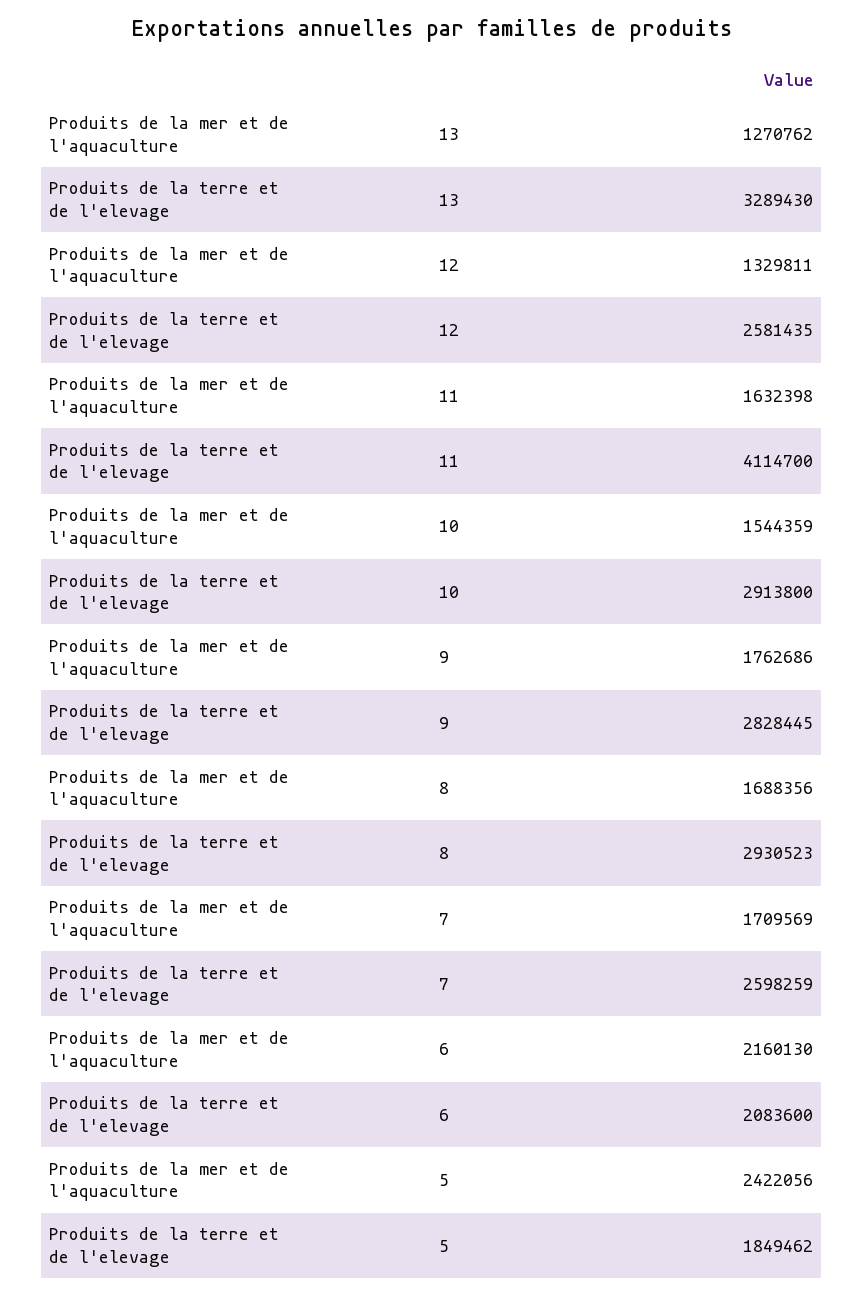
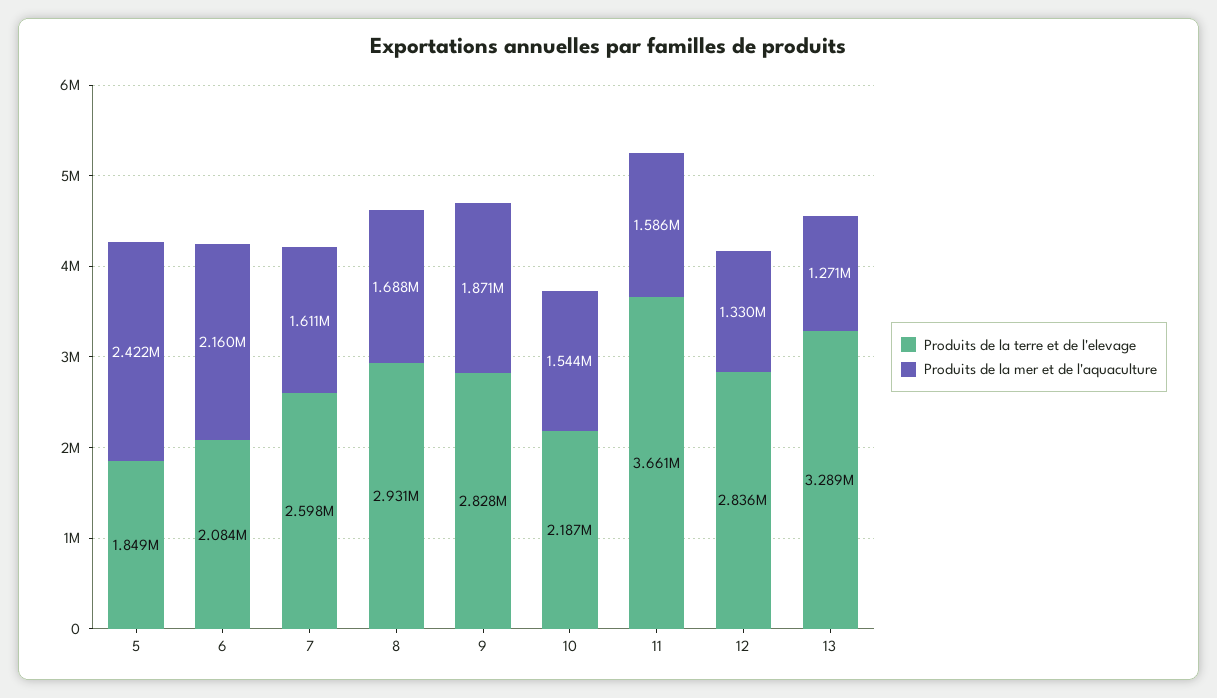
  {
    "Produits de la mer et de l'aquaculture": {
      "13": 1270762,
      "12": 1329811,
-     "11": 1632398,
+     "11": 1586000,
      "10": 1544359,
-     "9": 1762686,
+     "9": 1871000,
      "8": 1688356,
-     "7": 1709569,
+     "7": 1611000,
      "6": 2160130,
      "5": 2422056
    },
    "Produits de la terre et de l'elevage": {
      "13": 3289430,
-     "12": 2581435,
+     "12": 2836000,
-     "11": 4114700,
+     "11": 3661000,
-     "10": 2913800,
+     "10": 2187000,
      "9": 2828445,
      "8": 2930523,
      "7": 2598259,
      "6": 2083600,
      "5": 1849462
    }
  }

